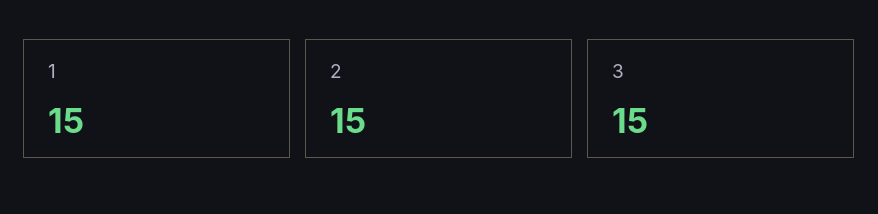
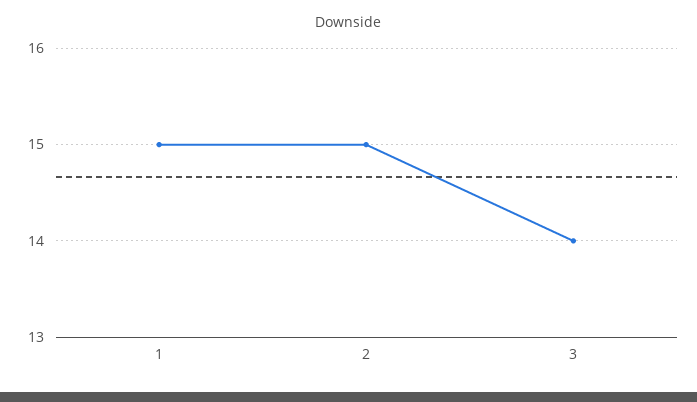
  {
    "1": 15,
    "2": 15,
-   "3": 15
+   "3": 14
  }

